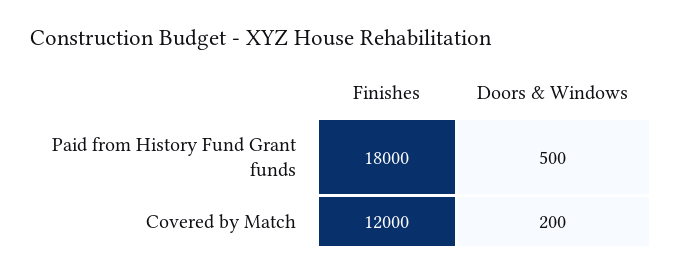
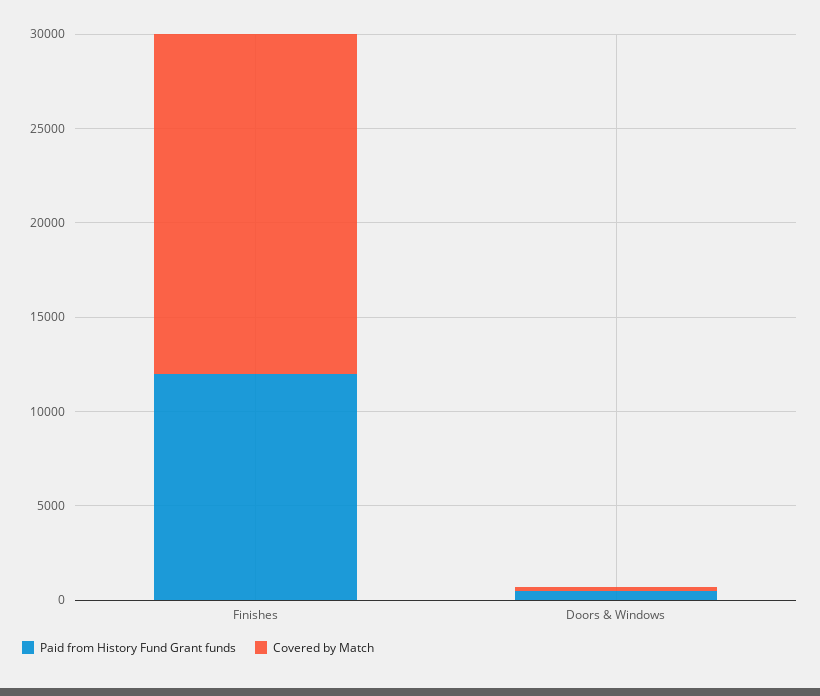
  {
    "Paid from History Fund Grant funds": {
-     "Finishes": 18000,
+     "Finishes": 12000,
      "Doors & Windows": 500
    },
    "Covered by Match": {
-     "Finishes": 12000,
+     "Finishes": 18000,
      "Doors & Windows": 200
    }
  }

